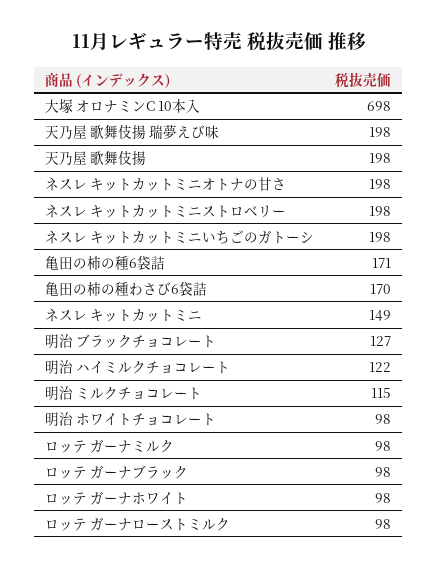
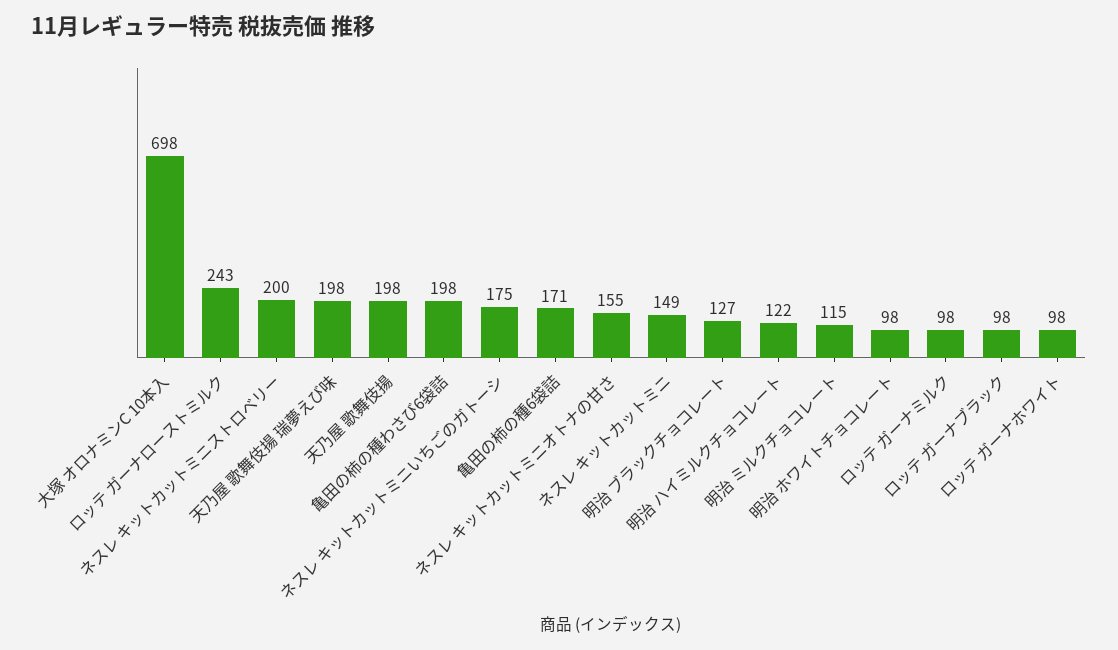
  {
    "大塚 オロナミンC 10本入": 698,
    "天乃屋 歌舞伎揚 瑞夢えび味": 198,
    "天乃屋 歌舞伎揚": 198,
-   "ネスレ キットカットミニオトナの甘さ": 198,
+   "ネスレ キットカットミニオトナの甘さ": 155,
-   "ネスレ キットカットミニストロベリー": 198,
+   "ネスレ キットカットミニストロベリー": 200,
-   "ネスレ キットカットミニいちごのガトーシ": 198,
+   "ネスレ キットカットミニいちごのガトーシ": 175,
    "亀田の柿の種6袋詰": 171,
-   "亀田の柿の種わさび6袋詰": 170,
+   "亀田の柿の種わさび6袋詰": 198,
    "ネスレ キットカットミニ": 149,
    "明治 ブラックチョコレート": 127,
    "明治 ハイミルクチョコレート": 122,
    "明治 ミルクチョコレート": 115,
    "明治 ホワイトチョコレート": 98,
    "ロッテ ガーナミルク": 98,
    "ロッテ ガーナブラック": 98,
    "ロッテ ガーナホワイト": 98,
-   "ロッテ ガーナローストミルク": 98
+   "ロッテ ガーナローストミルク": 243
  }

